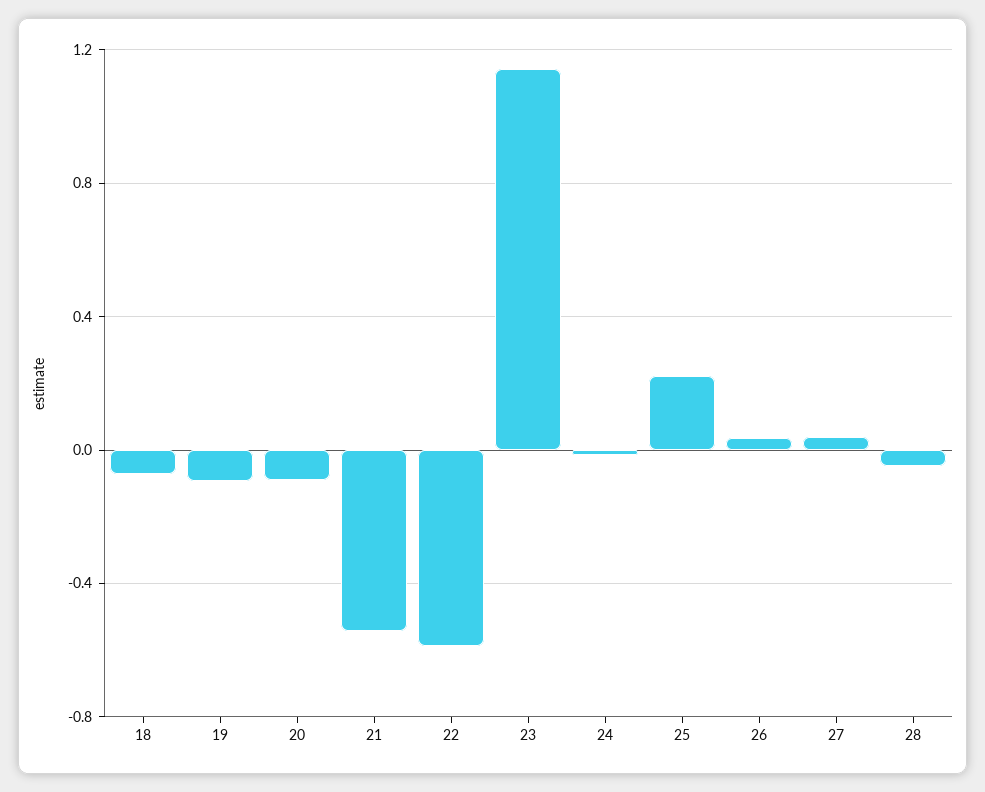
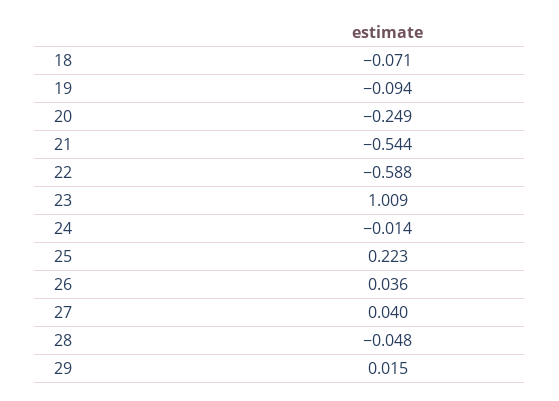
  {
    "18": -0.071,
    "19": -0.094,
-   "20": -0.1,
+   "20": -0.249,
    "21": -0.544,
    "22": -0.588,
-   "23": 1.15,
+   "23": 1.009,
    "24": -0.014,
    "25": 0.223,
    "26": 0.036,
    "27": 0.04,
-   "28": -0.048
+   "28": -0.048,
+   "29": 0.015
  }

